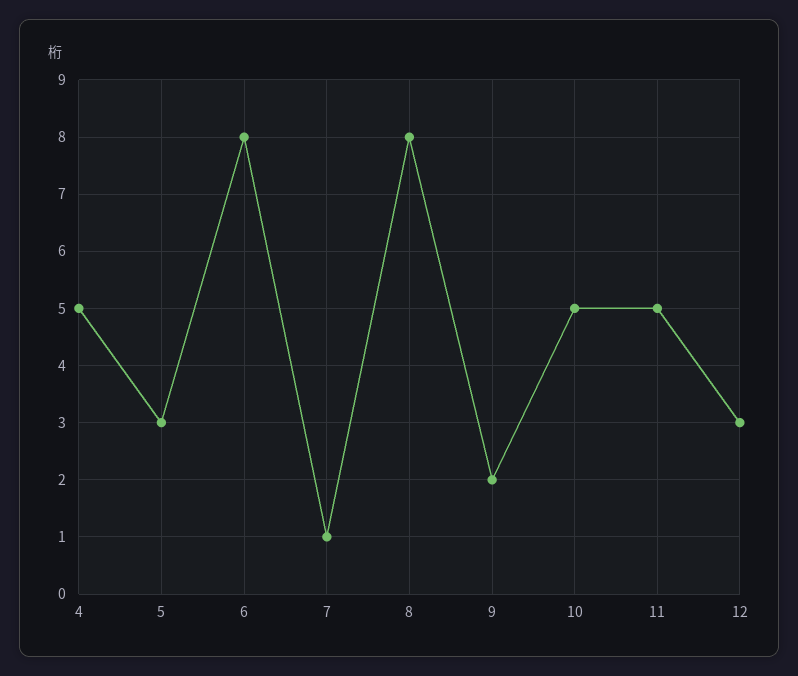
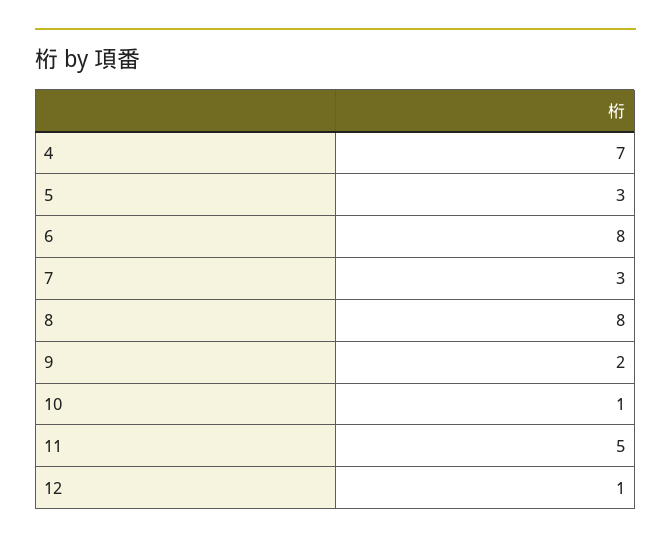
  {
-   "4": 5,
+   "4": 7,
    "5": 3,
    "6": 8,
-   "7": 1,
+   "7": 3,
    "8": 8,
    "9": 2,
-   "10": 5,
+   "10": 1,
    "11": 5,
-   "12": 3
+   "12": 1
  }

